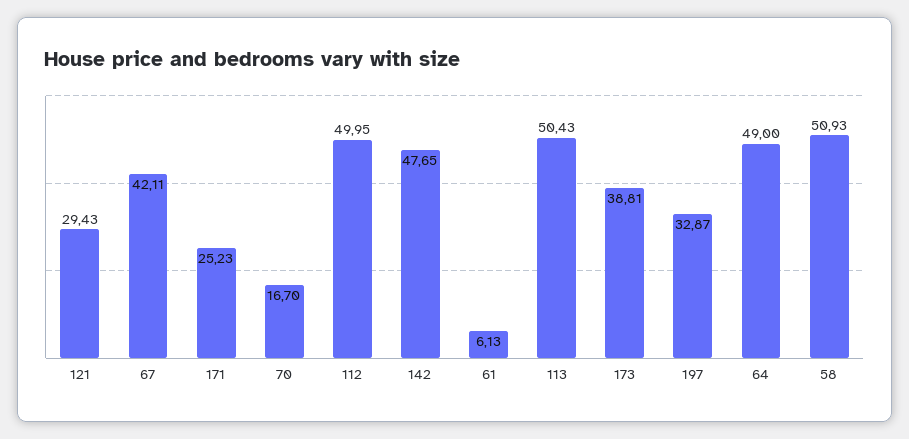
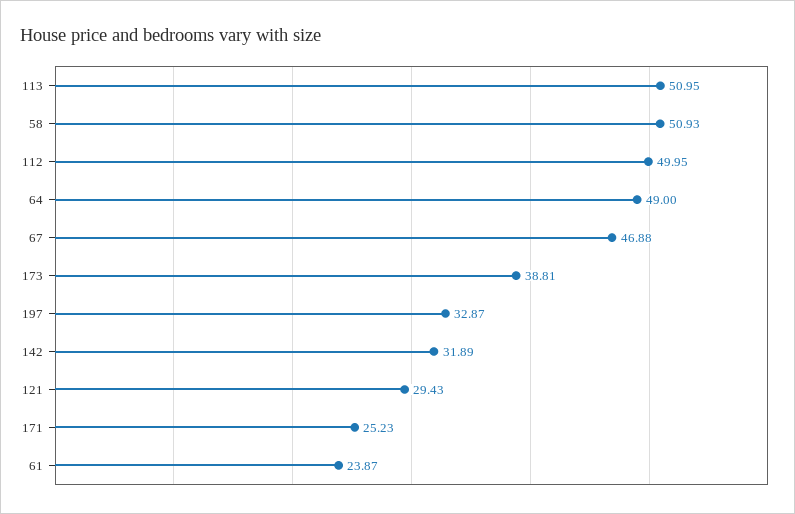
  {
    "121": 29.43,
-   "67": 42.11,
+   "67": 46.88,
    "171": 25.23,
-   "70": 16.7,
    "112": 49.95,
-   "142": 47.65,
+   "142": 31.89,
-   "61": 6.13,
+   "61": 23.87,
-   "113": 50.43,
+   "113": 50.95,
    "173": 38.81,
    "197": 32.87,
    "64": 49,
    "58": 50.93
  }

